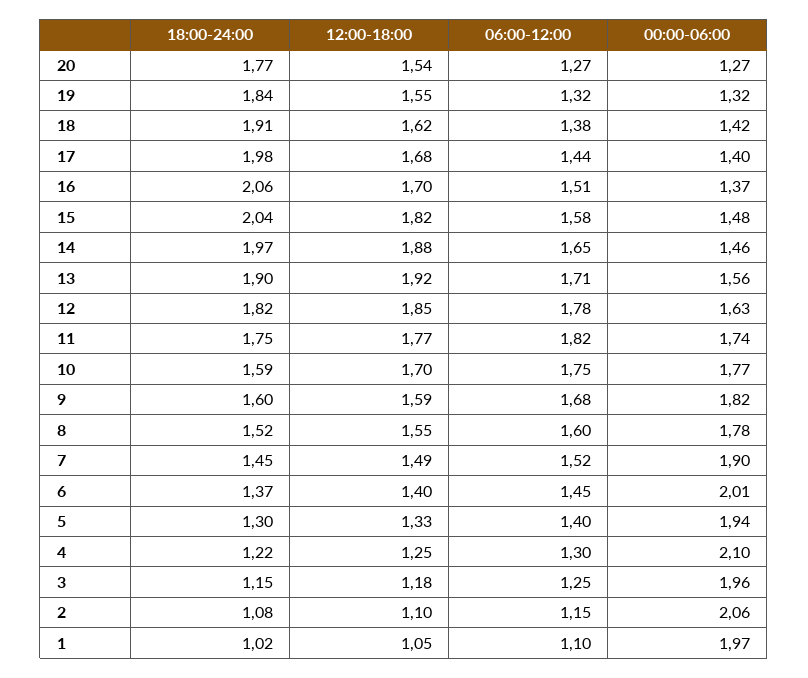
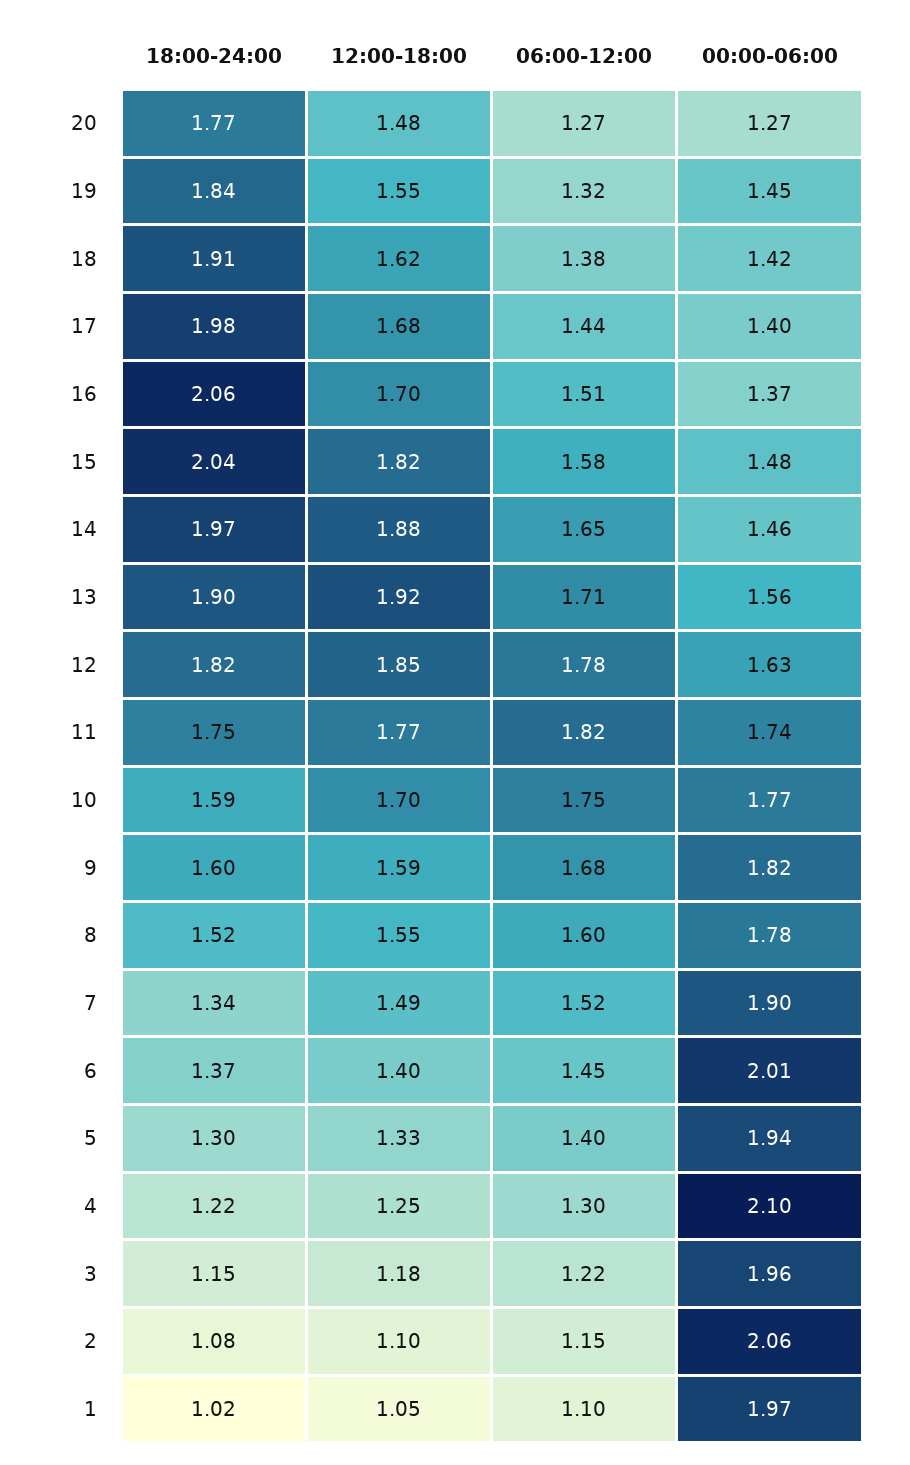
  {
    "18:00-24:00": {
      "20": 1.77,
      "19": 1.84,
      "18": 1.91,
      "17": 1.98,
      "16": 2.06,
      "15": 2.04,
      "14": 1.97,
      "13": 1.9,
      "12": 1.82,
      "11": 1.75,
      "10": 1.59,
      "9": 1.6,
      "8": 1.52,
-     "7": 1.45,
+     "7": 1.34,
      "6": 1.37,
      "5": 1.3,
      "4": 1.22,
      "3": 1.15,
      "2": 1.08,
      "1": 1.02
    },
    "12:00-18:00": {
-     "20": 1.54,
+     "20": 1.48,
      "19": 1.55,
      "18": 1.62,
      "17": 1.68,
      "16": 1.7,
      "15": 1.82,
      "14": 1.88,
      "13": 1.92,
      "12": 1.85,
      "11": 1.77,
      "10": 1.7,
      "9": 1.59,
      "8": 1.55,
      "7": 1.49,
      "6": 1.4,
      "5": 1.33,
      "4": 1.25,
      "3": 1.18,
      "2": 1.1,
      "1": 1.05
    },
    "06:00-12:00": {
      "20": 1.27,
      "19": 1.32,
      "18": 1.38,
      "17": 1.44,
      "16": 1.51,
      "15": 1.58,
      "14": 1.65,
      "13": 1.71,
      "12": 1.78,
      "11": 1.82,
      "10": 1.75,
      "9": 1.68,
      "8": 1.6,
      "7": 1.52,
      "6": 1.45,
      "5": 1.4,
      "4": 1.3,
-     "3": 1.25,
+     "3": 1.22,
      "2": 1.15,
      "1": 1.1
    },
    "00:00-06:00": {
      "20": 1.27,
-     "19": 1.32,
+     "19": 1.45,
      "18": 1.42,
      "17": 1.4,
      "16": 1.37,
      "15": 1.48,
      "14": 1.46,
      "13": 1.56,
      "12": 1.63,
      "11": 1.74,
      "10": 1.77,
      "9": 1.82,
      "8": 1.78,
      "7": 1.9,
      "6": 2.01,
      "5": 1.94,
      "4": 2.1,
      "3": 1.96,
      "2": 2.06,
      "1": 1.97
    }
  }

